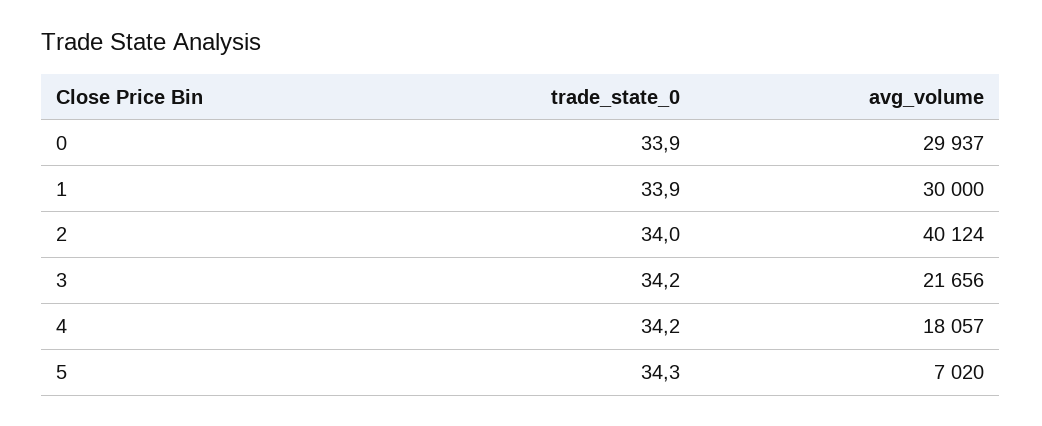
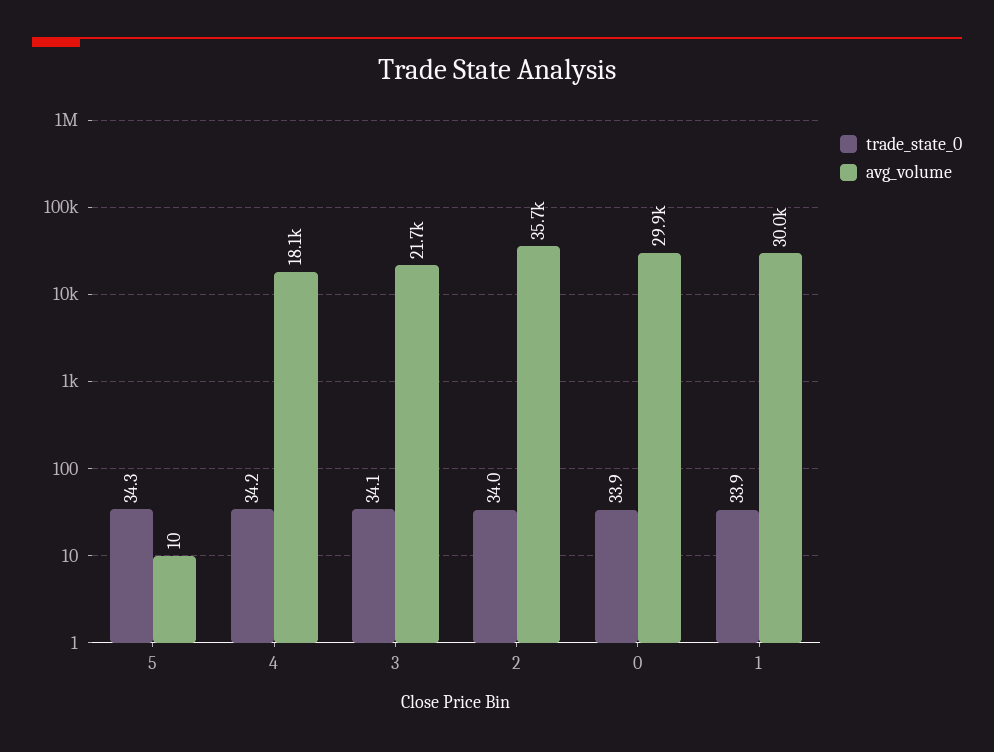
  {
    "trade_state_0": {
      "0": 33.9,
      "1": 33.9,
      "2": 34,
-     "3": 34.2,
+     "3": 34.1,
      "4": 34.2,
      "5": 34.3
    },
    "avg_volume": {
      "0": 29937,
      "1": 30000,
-     "2": 40124,
+     "2": 35700,
      "3": 21656,
      "4": 18057,
-     "5": 7020
+     "5": 10
    }
  }

